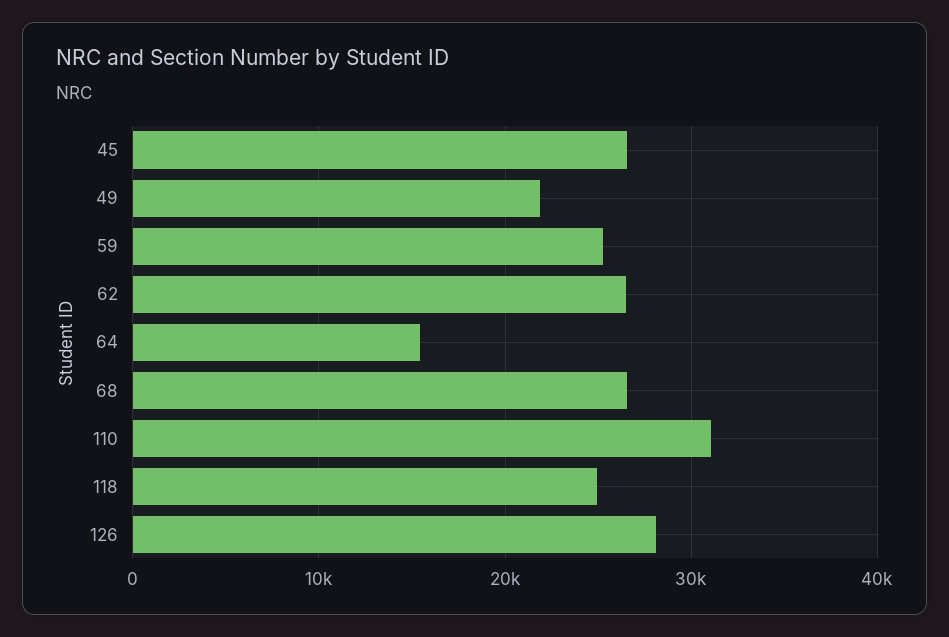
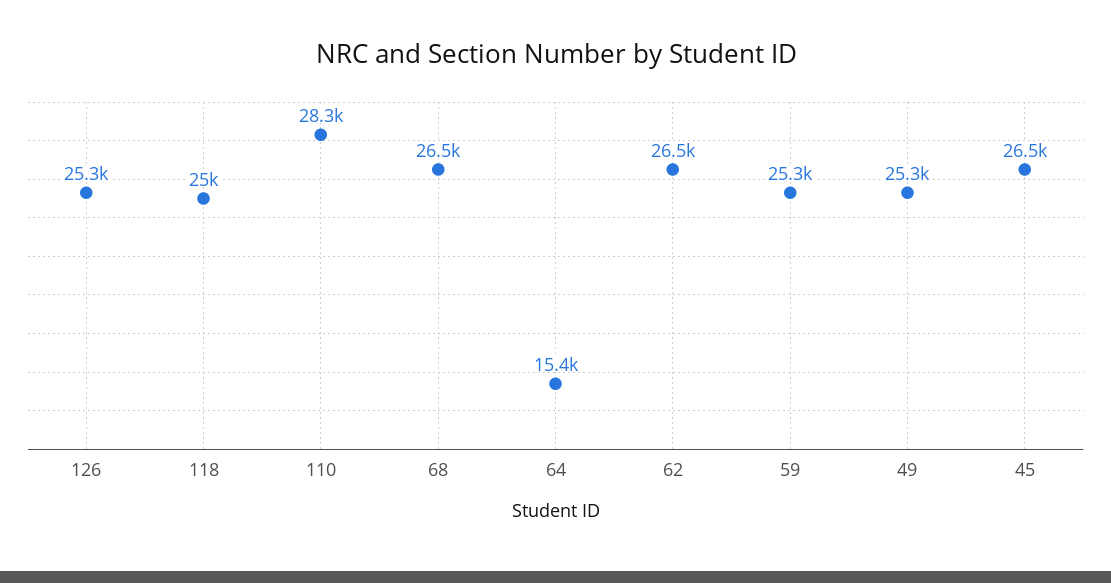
  {
    "45": 26500,
-   "49": 22000,
+   "49": 25300,
    "59": 25300,
    "62": 26500,
    "64": 15400,
    "68": 26500,
-   "110": 31000,
+   "110": 28300,
    "118": 25000,
-   "126": 28000
+   "126": 25300
  }

